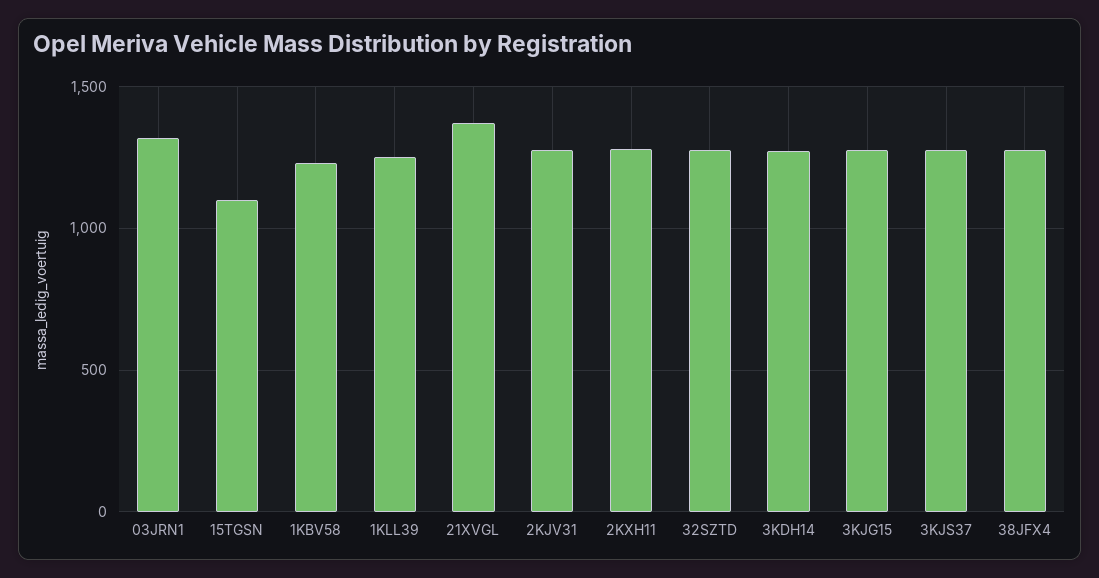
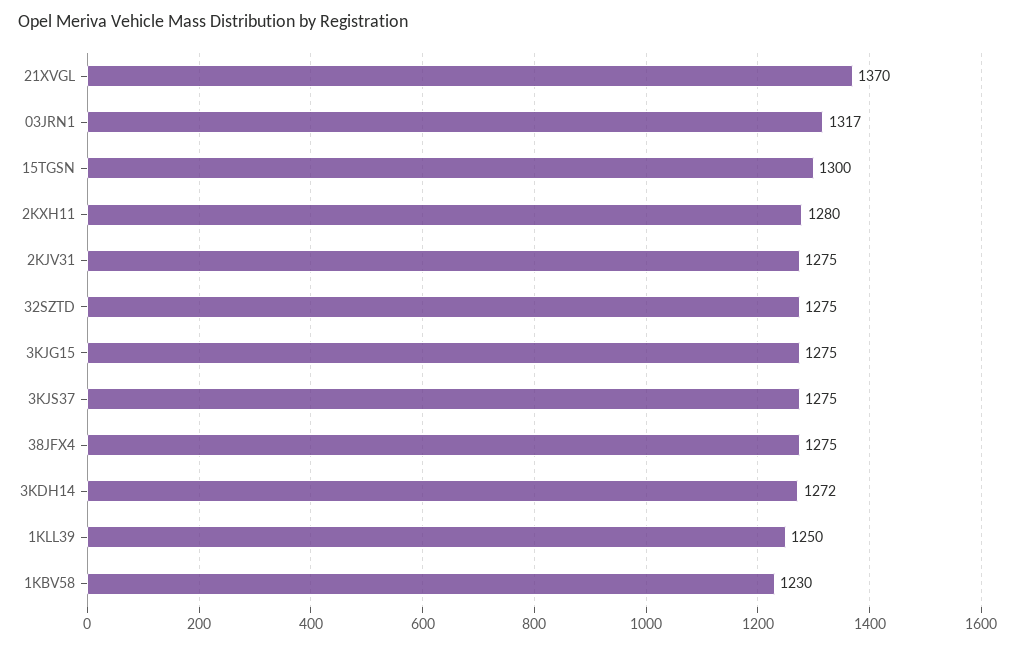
  {
    "03JRN1": 1317,
-   "15TGSN": 1100,
+   "15TGSN": 1300,
    "1KBV58": 1230,
    "1KLL39": 1250,
    "21XVGL": 1370,
    "2KJV31": 1275,
    "2KXH11": 1280,
    "32SZTD": 1275,
    "3KDH14": 1272,
    "3KJG15": 1275,
    "3KJS37": 1275,
    "38JFX4": 1275
  }

